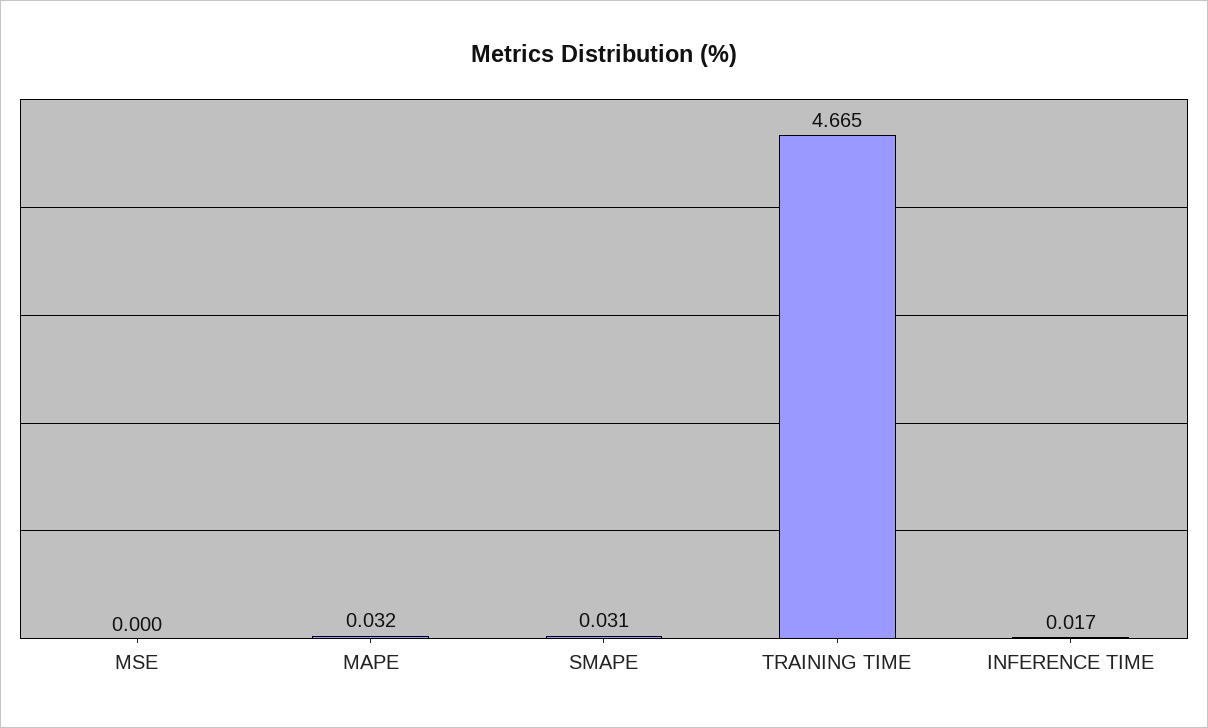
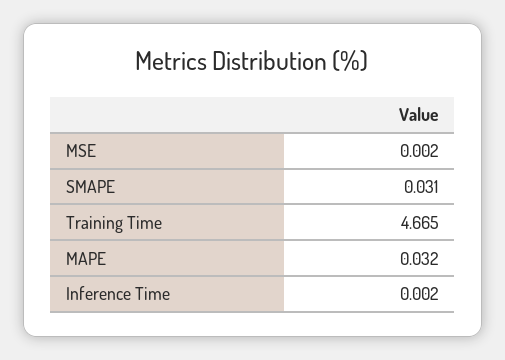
  {
-   "MSE": 0,
+   "MSE": 0.002,
    "MAPE": 0.032,
    "SMAPE": 0.031,
    "TRAINING TIME": 4.665,
-   "INFERENCE TIME": 0.017
+   "INFERENCE TIME": 0.002
  }

